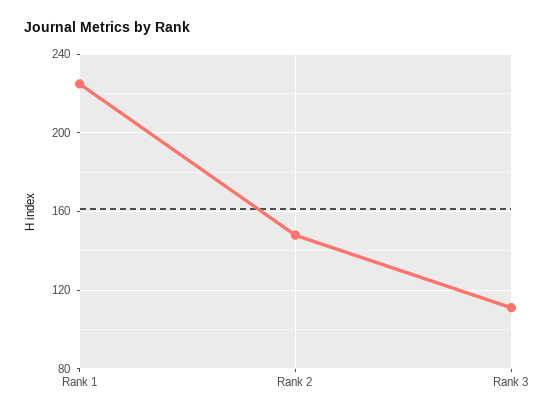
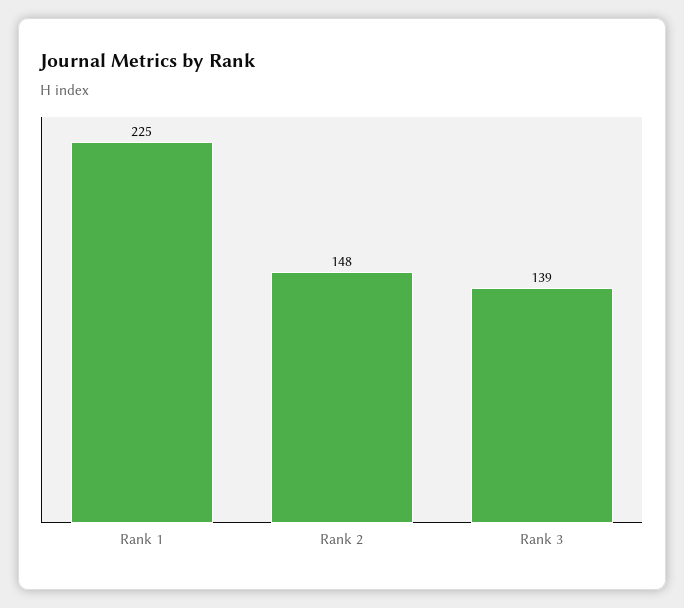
  {
    "Rank 1": 225,
    "Rank 2": 148,
-   "Rank 3": 110
+   "Rank 3": 139
  }

